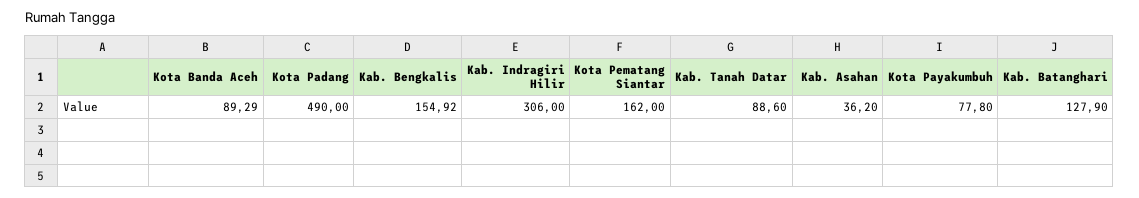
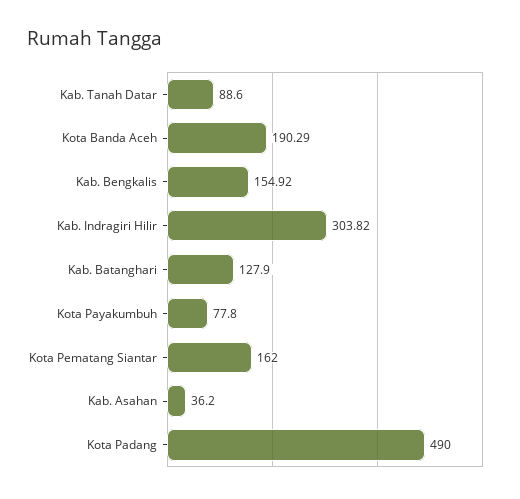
  {
-   "Kota Banda Aceh": 89.29,
+   "Kota Banda Aceh": 190.29,
    "Kota Padang": 490,
    "Kab. Bengkalis": 154.92,
-   "Kab. Indragiri Hilir": 306,
+   "Kab. Indragiri Hilir": 303.82,
    "Kota Pematang Siantar": 162,
    "Kab. Tanah Datar": 88.6,
    "Kab. Asahan": 36.2,
    "Kota Payakumbuh": 77.8,
    "Kab. Batanghari": 127.9
  }

